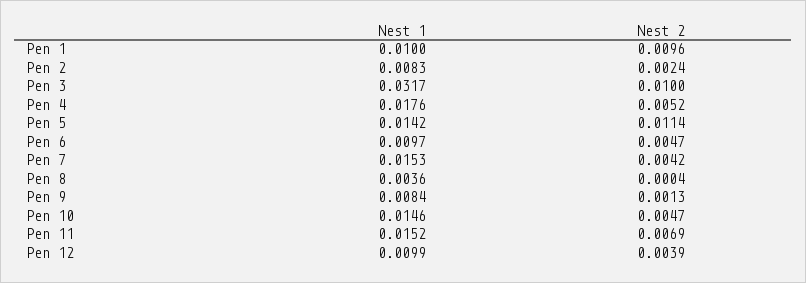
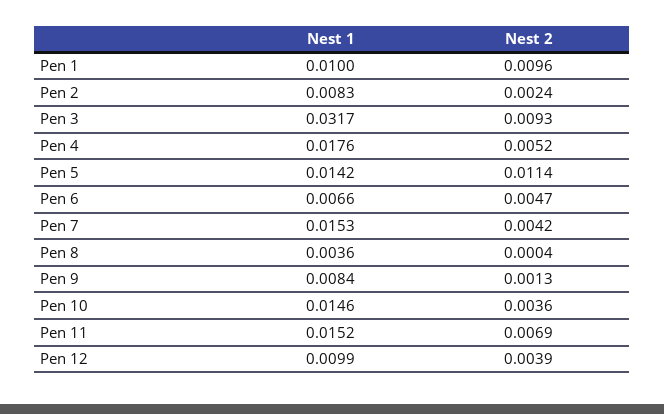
  {
    "Nest 1": {
      "Pen 1": 0.01,
      "Pen 2": 0.0083,
      "Pen 3": 0.0317,
      "Pen 4": 0.0176,
      "Pen 5": 0.0142,
-     "Pen 6": 0.0097,
+     "Pen 6": 0.0066,
      "Pen 7": 0.0153,
      "Pen 8": 0.0036,
      "Pen 9": 0.0084,
      "Pen 10": 0.0146,
      "Pen 11": 0.0152,
      "Pen 12": 0.0099
    },
    "Nest 2": {
      "Pen 1": 0.0096,
      "Pen 2": 0.0024,
-     "Pen 3": 0.01,
+     "Pen 3": 0.0093,
      "Pen 4": 0.0052,
      "Pen 5": 0.0114,
      "Pen 6": 0.0047,
      "Pen 7": 0.0042,
      "Pen 8": 0.0004,
      "Pen 9": 0.0013,
-     "Pen 10": 0.0047,
+     "Pen 10": 0.0036,
      "Pen 11": 0.0069,
      "Pen 12": 0.0039
    }
  }

